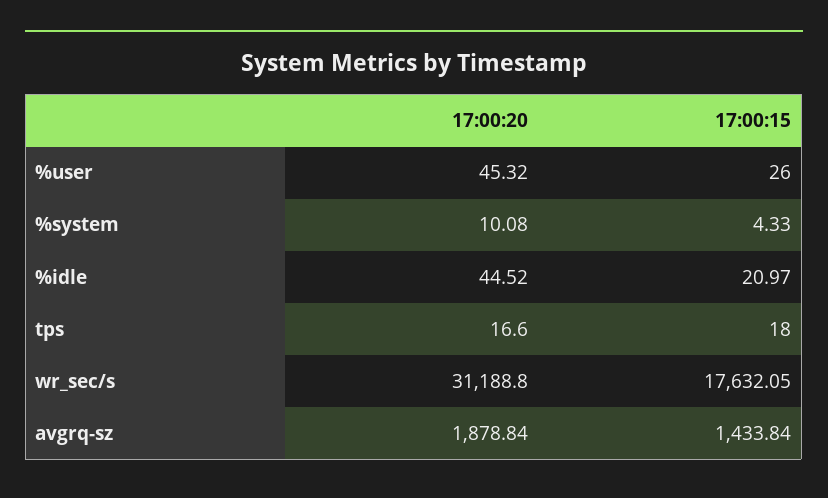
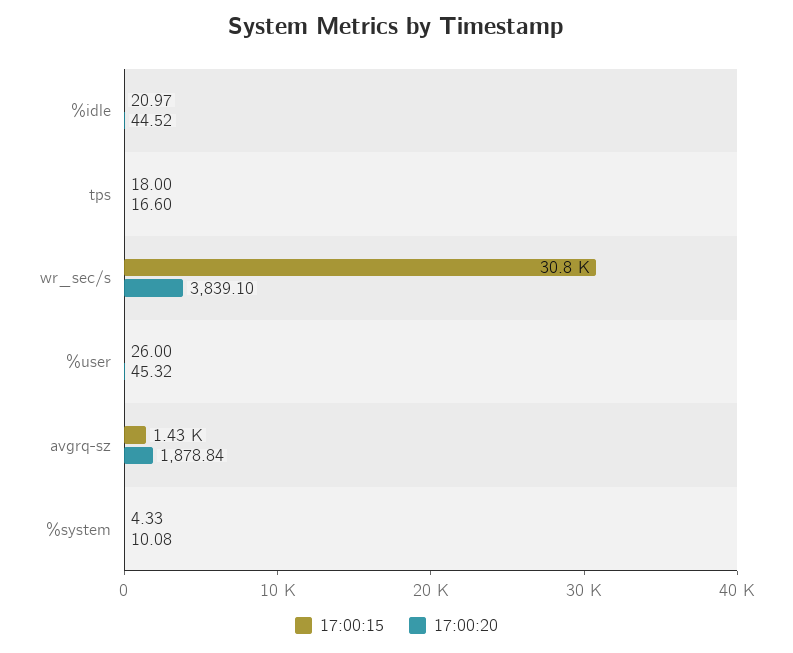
  {
    "17:00:20": {
      "%user": 45.32,
      "%system": 10.08,
      "%idle": 44.52,
      "tps": 16.6,
-     "wr_sec/s": 31188.8,
+     "wr_sec/s": 3839.1,
      "avgrq-sz": 1878.84
    },
    "17:00:15": {
      "%user": 26,
      "%system": 4.33,
      "%idle": 20.97,
      "tps": 18,
-     "wr_sec/s": 17632.05,
+     "wr_sec/s": 30800,
      "avgrq-sz": 1433.84
    }
  }

